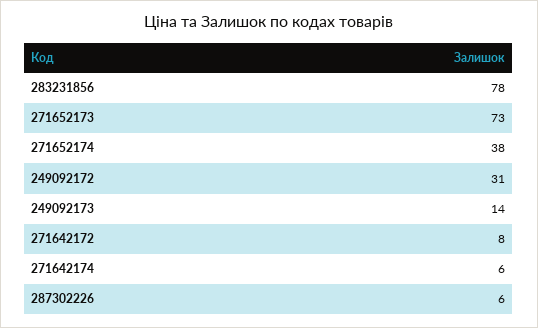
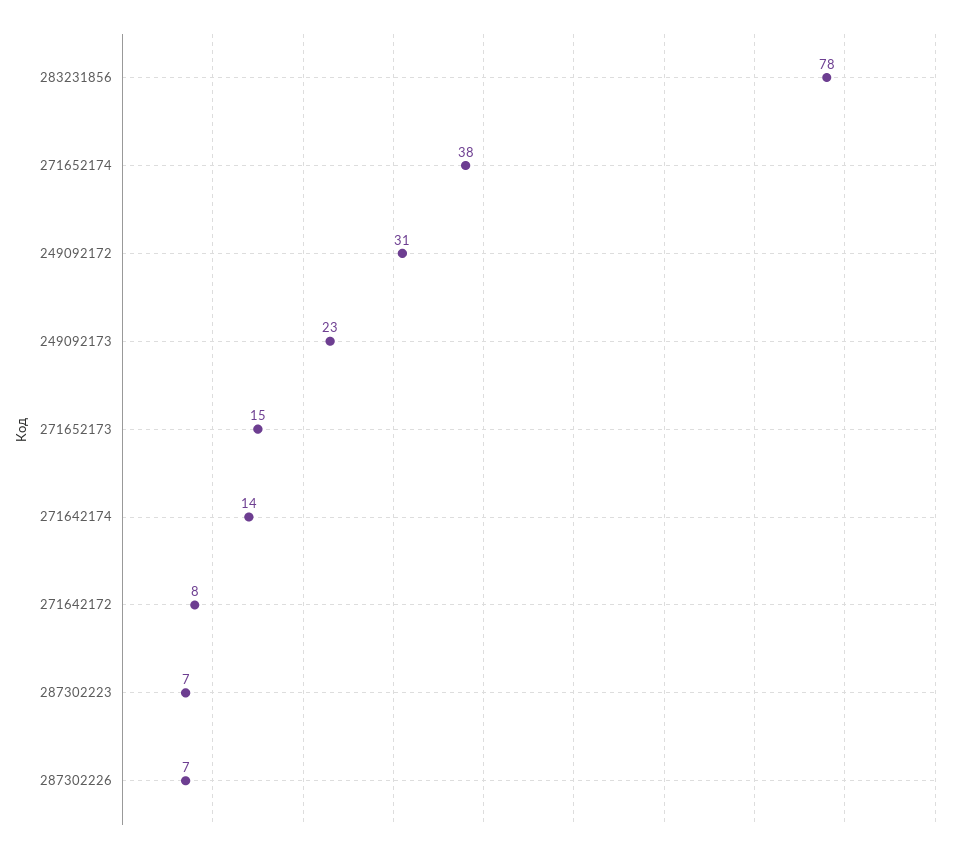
  {
    "283231856": 78,
-   "271652173": 73,
+   "271652173": 15,
    "271652174": 38,
    "249092172": 31,
-   "249092173": 14,
+   "249092173": 23,
    "271642172": 8,
-   "271642174": 6,
+   "271642174": 14,
-   "287302226": 6
+   "287302226": 7,
+   "287302223": 7
  }

